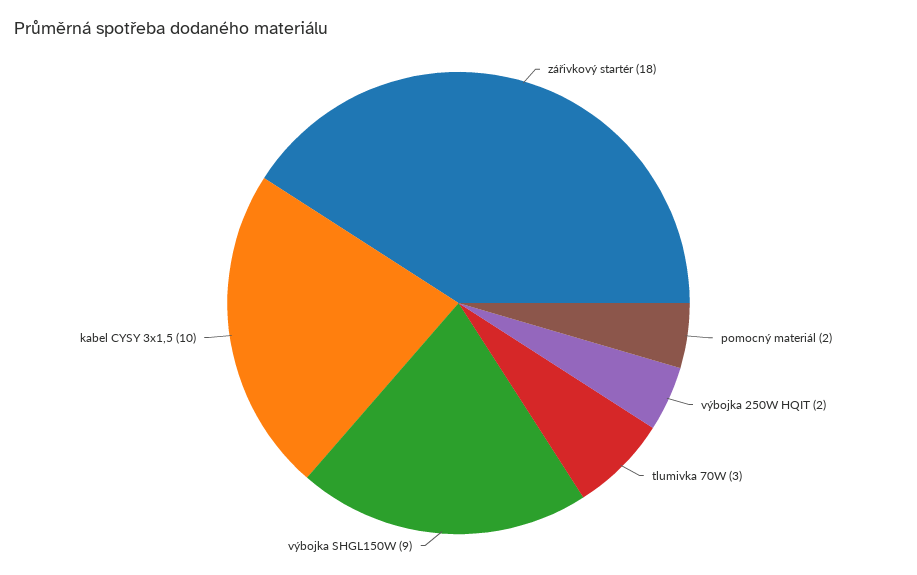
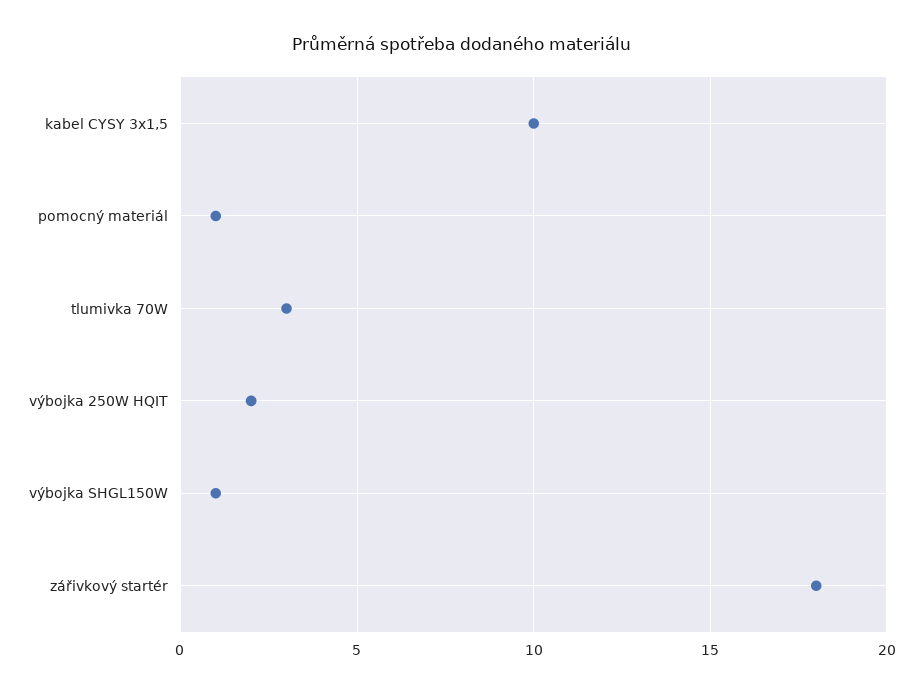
  {
    "zářivkový startér": 18,
-   "pomocný materiál": 2,
+   "pomocný materiál": 1,
    "výbojka 250W HQIT": 2,
    "tlumivka 70W": 3,
-   "výbojka SHGL150W": 9,
+   "výbojka SHGL150W": 1,
    "kabel CYSY 3x1,5": 10
  }

